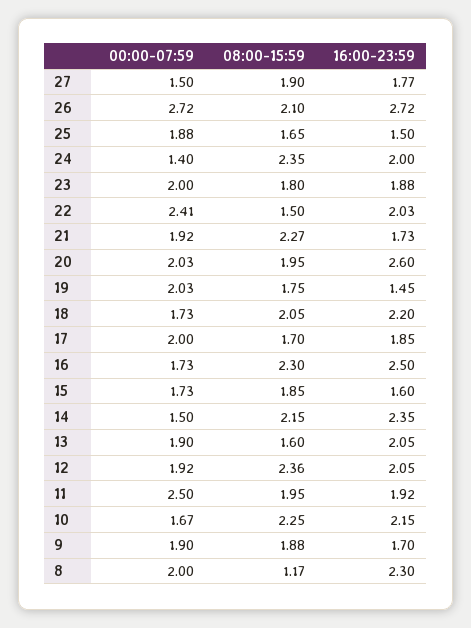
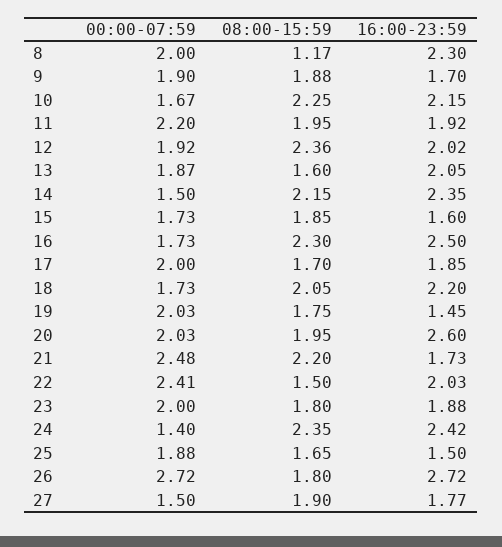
  {
    "00:00-07:59": {
      "27": 1.5,
      "26": 2.72,
      "25": 1.88,
      "24": 1.4,
      "23": 2,
      "22": 2.41,
-     "21": 1.92,
+     "21": 2.48,
      "20": 2.03,
      "19": 2.03,
      "18": 1.73,
      "17": 2,
      "16": 1.73,
      "15": 1.73,
      "14": 1.5,
-     "13": 1.9,
+     "13": 1.87,
      "12": 1.92,
-     "11": 2.5,
+     "11": 2.2,
      "10": 1.67,
      "9": 1.9,
      "8": 2
    },
    "08:00-15:59": {
      "27": 1.9,
-     "26": 2.1,
+     "26": 1.8,
      "25": 1.65,
      "24": 2.35,
      "23": 1.8,
      "22": 1.5,
-     "21": 2.27,
+     "21": 2.2,
      "20": 1.95,
      "19": 1.75,
      "18": 2.05,
      "17": 1.7,
      "16": 2.3,
      "15": 1.85,
      "14": 2.15,
      "13": 1.6,
      "12": 2.36,
      "11": 1.95,
      "10": 2.25,
      "9": 1.88,
      "8": 1.17
    },
    "16:00-23:59": {
      "27": 1.77,
      "26": 2.72,
      "25": 1.5,
-     "24": 2,
+     "24": 2.42,
      "23": 1.88,
      "22": 2.03,
      "21": 1.73,
      "20": 2.6,
      "19": 1.45,
      "18": 2.2,
      "17": 1.85,
      "16": 2.5,
      "15": 1.6,
      "14": 2.35,
      "13": 2.05,
-     "12": 2.05,
+     "12": 2.02,
      "11": 1.92,
      "10": 2.15,
      "9": 1.7,
      "8": 2.3
    }
  }

